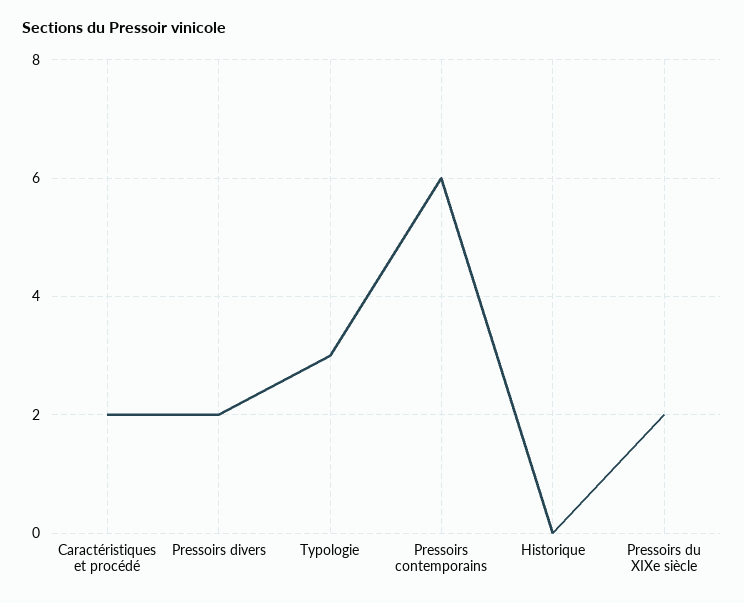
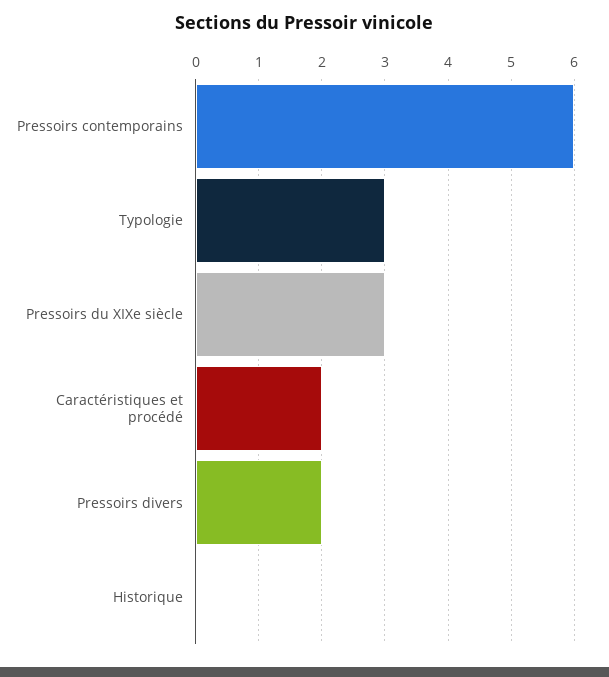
  {
    "Caractéristiques et procédé": 2,
    "Pressoirs divers": 2,
    "Typologie": 3,
    "Pressoirs contemporains": 6,
    "Historique": 0,
-   "Pressoirs du XIXe siècle": 2
+   "Pressoirs du XIXe siècle": 3
  }

